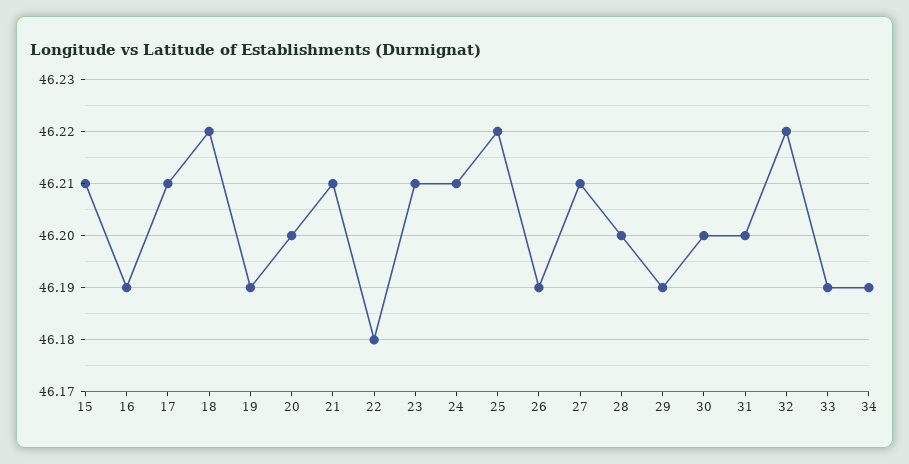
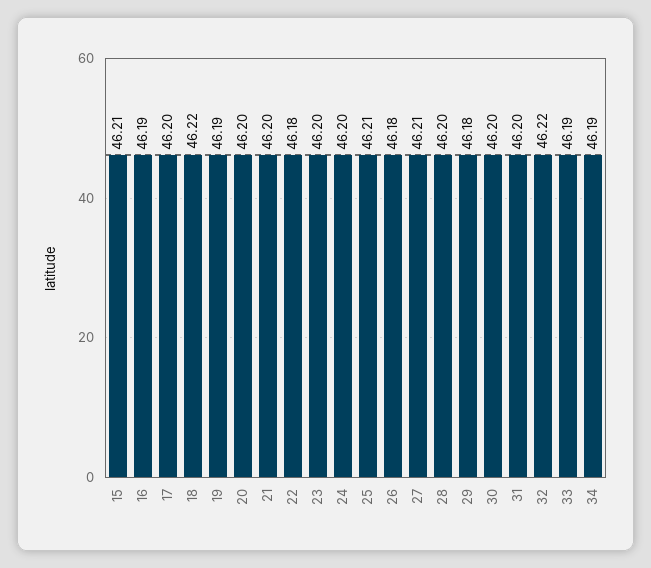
  {
    "15": 46.21,
    "16": 46.19,
-   "17": 46.21,
+   "17": 46.2,
    "18": 46.22,
    "19": 46.19,
    "20": 46.2,
-   "21": 46.21,
+   "21": 46.2,
    "22": 46.18,
-   "23": 46.21,
+   "23": 46.2,
-   "24": 46.21,
+   "24": 46.2,
-   "25": 46.22,
+   "25": 46.21,
-   "26": 46.19,
+   "26": 46.18,
    "27": 46.21,
    "28": 46.2,
-   "29": 46.19,
+   "29": 46.18,
    "30": 46.2,
    "31": 46.2,
    "32": 46.22,
    "33": 46.19,
    "34": 46.19
  }

